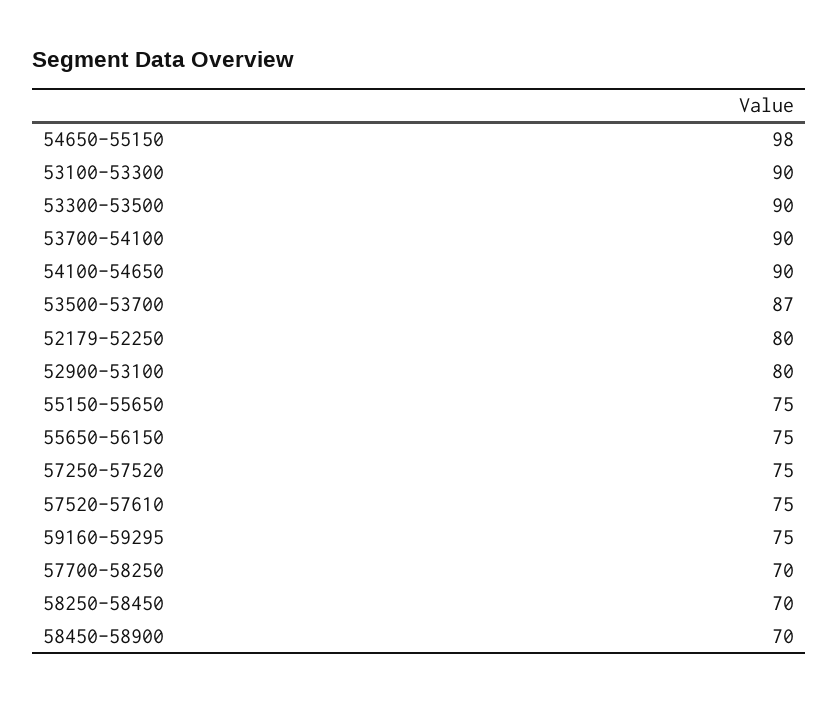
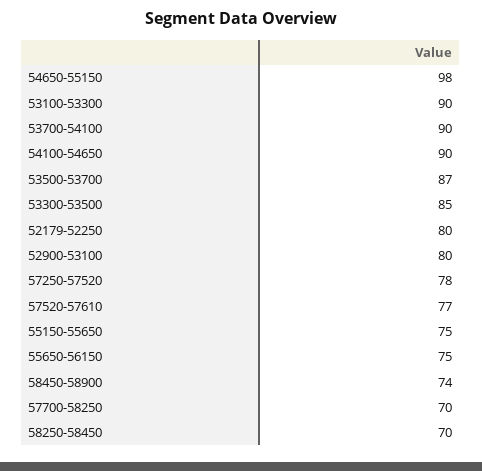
  {
    "54650-55150": 98,
    "53100-53300": 90,
-   "53300-53500": 90,
+   "53300-53500": 85,
    "53700-54100": 90,
    "54100-54650": 90,
    "53500-53700": 87,
    "52179-52250": 80,
    "52900-53100": 80,
    "55150-55650": 75,
    "55650-56150": 75,
-   "57250-57520": 75,
+   "57250-57520": 78,
-   "57520-57610": 75,
+   "57520-57610": 77,
-   "59160-59295": 75,
    "57700-58250": 70,
    "58250-58450": 70,
-   "58450-58900": 70
+   "58450-58900": 74
  }

